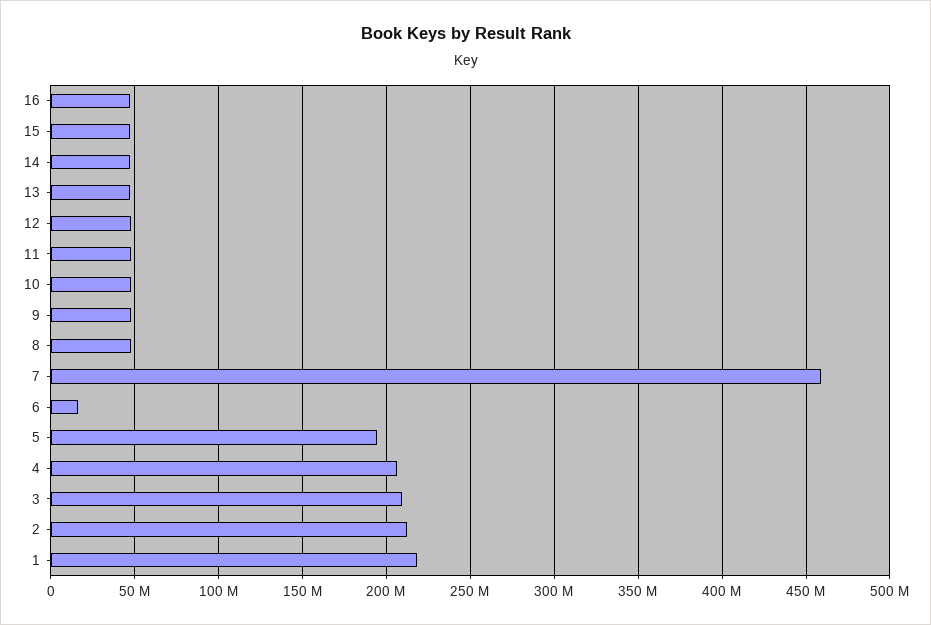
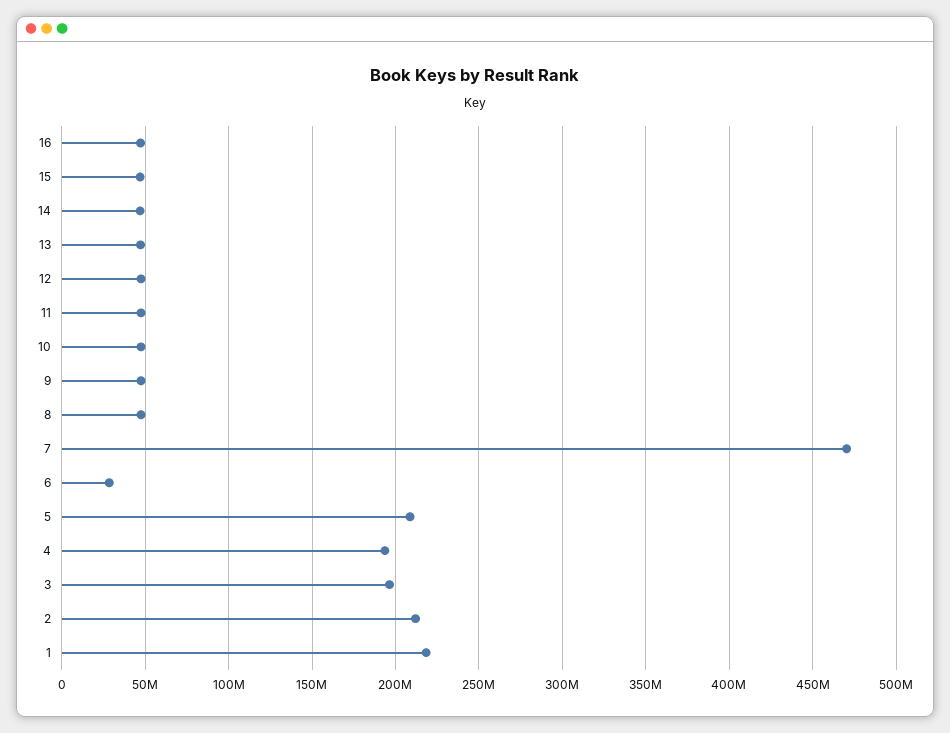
  {
    "16": 45000000,
    "15": 45000000,
    "14": 45000000,
    "13": 45000000,
    "12": 50000000,
    "11": 50000000,
    "10": 50000000,
    "9": 50000000,
    "8": 50000000,
-   "7": 460000000,
+   "7": 470000000,
-   "6": 15000000,
+   "6": 30000000,
-   "5": 195000000,
+   "5": 210000000,
-   "4": 205000000,
+   "4": 195000000,
-   "3": 210000000,
+   "3": 195000000,
    "2": 210000000,
    "1": 220000000
  }

